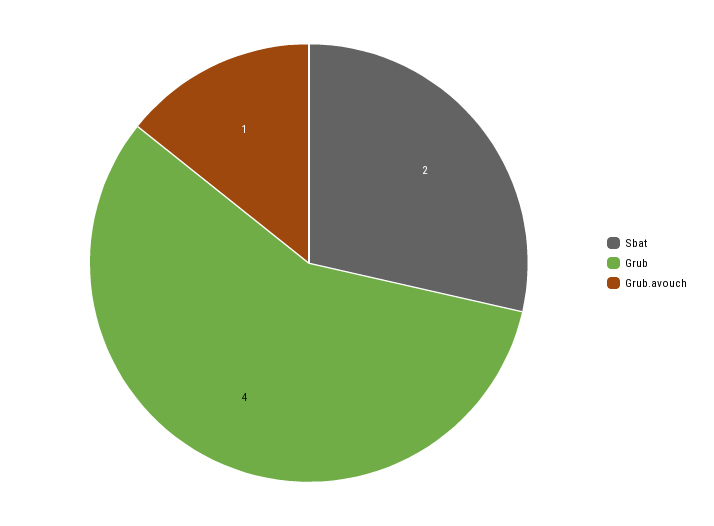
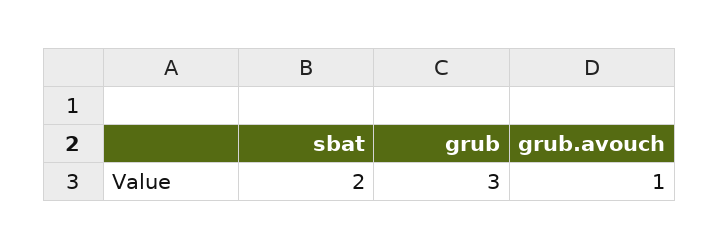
  {
    "Sbat": 2,
-   "Grub": 4,
+   "Grub": 3,
    "Grub.avouch": 1
  }

